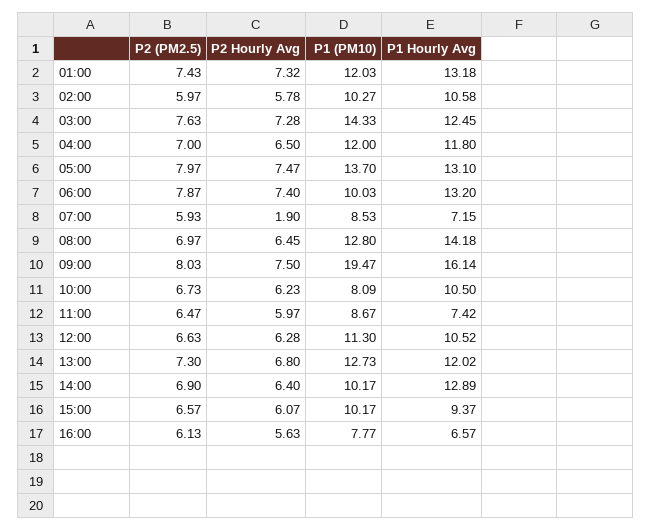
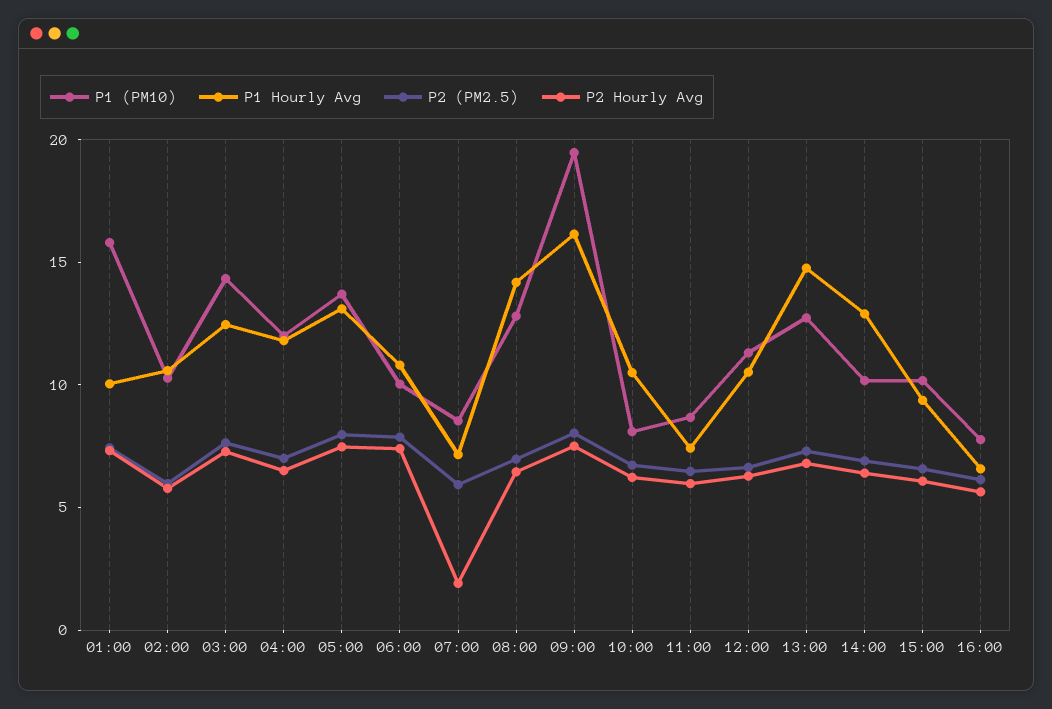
  {
    "P2 (PM2.5)": {
      "01:00": 7.43,
      "02:00": 5.97,
      "03:00": 7.63,
      "04:00": 7,
      "05:00": 7.97,
      "06:00": 7.87,
      "07:00": 5.93,
      "08:00": 6.97,
      "09:00": 8.03,
      "10:00": 6.73,
      "11:00": 6.47,
      "12:00": 6.63,
      "13:00": 7.3,
      "14:00": 6.9,
      "15:00": 6.57,
      "16:00": 6.13
    },
    "P2 Hourly Avg": {
      "01:00": 7.32,
      "02:00": 5.78,
      "03:00": 7.28,
      "04:00": 6.5,
      "05:00": 7.47,
      "06:00": 7.4,
      "07:00": 1.9,
      "08:00": 6.45,
      "09:00": 7.5,
      "10:00": 6.23,
      "11:00": 5.97,
      "12:00": 6.28,
      "13:00": 6.8,
      "14:00": 6.4,
      "15:00": 6.07,
      "16:00": 5.63
    },
    "P1 (PM10)": {
-     "01:00": 12.03,
+     "01:00": 16,
      "02:00": 10.27,
      "03:00": 14.33,
      "04:00": 12,
      "05:00": 13.7,
      "06:00": 10.03,
      "07:00": 8.53,
      "08:00": 12.8,
      "09:00": 19.47,
      "10:00": 8.09,
      "11:00": 8.67,
      "12:00": 11.3,
      "13:00": 12.73,
      "14:00": 10.17,
      "15:00": 10.17,
      "16:00": 7.77
    },
    "P1 Hourly Avg": {
-     "01:00": 13.18,
+     "01:00": 10,
      "02:00": 10.58,
      "03:00": 12.45,
      "04:00": 11.8,
      "05:00": 13.1,
-     "06:00": 13.2,
+     "06:00": 11,
      "07:00": 7.15,
      "08:00": 14.18,
      "09:00": 16.14,
      "10:00": 10.5,
      "11:00": 7.42,
      "12:00": 10.52,
-     "13:00": 12.02,
+     "13:00": 15,
      "14:00": 12.89,
      "15:00": 9.37,
      "16:00": 6.57
    }
  }

